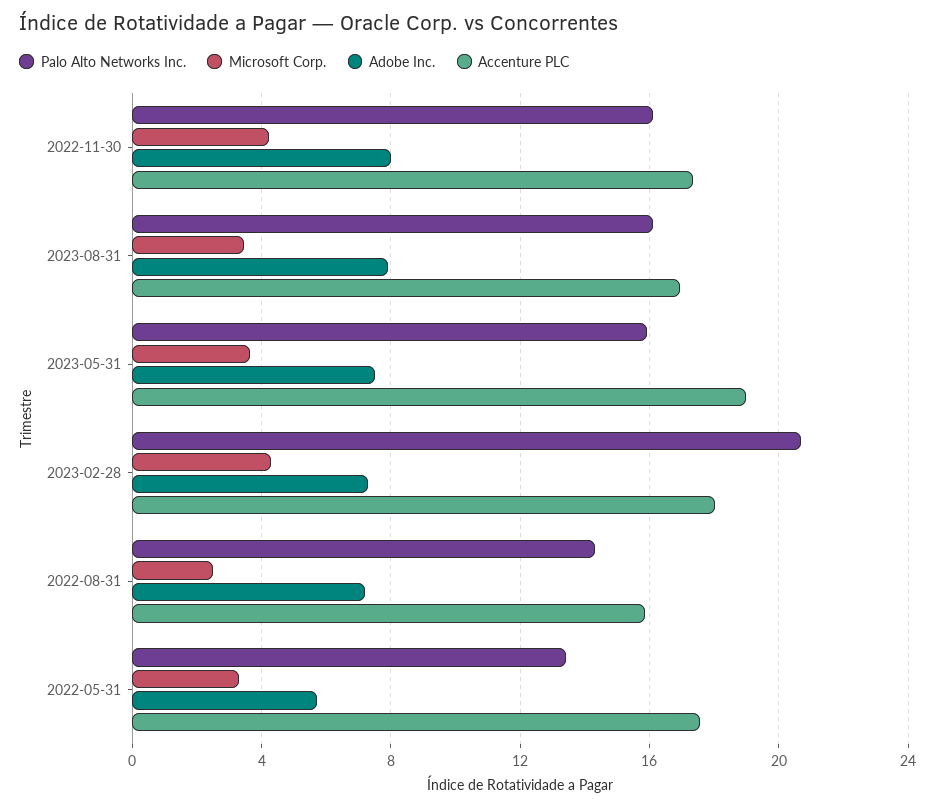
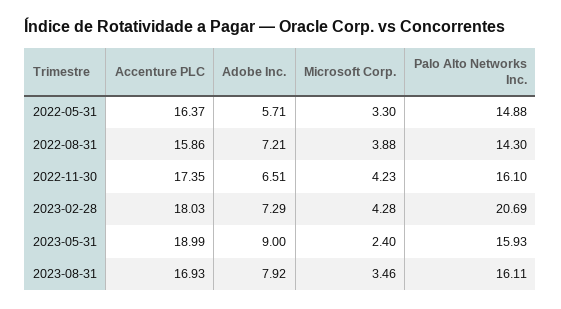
  {
    "Palo Alto Networks Inc.": {
      "2022-11-30": 16.1,
      "2023-08-31": 16.11,
      "2023-05-31": 15.93,
      "2023-02-28": 20.69,
      "2022-08-31": 14.3,
-     "2022-05-31": 13.5
+     "2022-05-31": 14.88
    },
    "Microsoft Corp.": {
      "2022-11-30": 4.23,
      "2023-08-31": 3.46,
-     "2023-05-31": 3.5,
+     "2023-05-31": 2.4,
      "2023-02-28": 4.28,
-     "2022-08-31": 2.5,
+     "2022-08-31": 3.88,
      "2022-05-31": 3.3
    },
    "Adobe Inc.": {
-     "2022-11-30": 8,
+     "2022-11-30": 6.51,
      "2023-08-31": 7.92,
-     "2023-05-31": 7.5,
+     "2023-05-31": 9,
      "2023-02-28": 7.29,
      "2022-08-31": 7.21,
      "2022-05-31": 5.71
    },
    "Accenture PLC": {
      "2022-11-30": 17.35,
      "2023-08-31": 16.93,
      "2023-05-31": 18.99,
      "2023-02-28": 18.03,
      "2022-08-31": 15.86,
-     "2022-05-31": 17.5
+     "2022-05-31": 16.37
    }
  }

